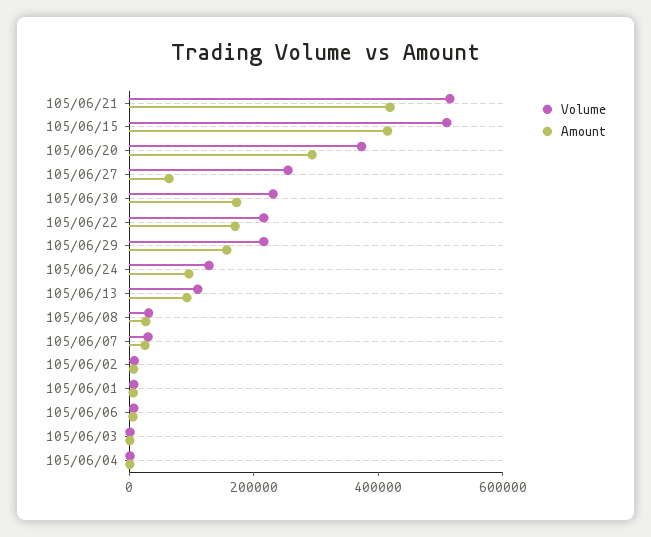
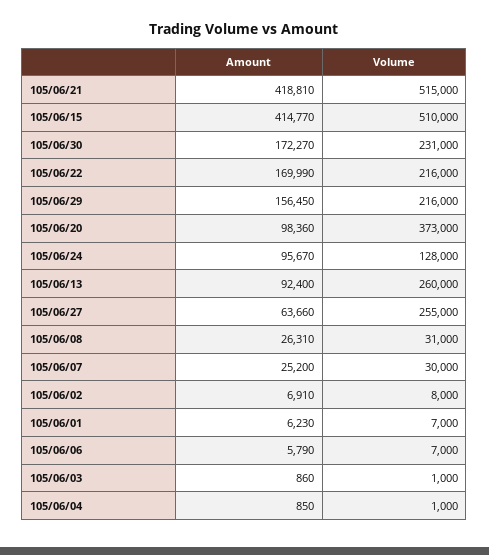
  {
    "Volume": {
      "105/06/21": 515000,
      "105/06/15": 510000,
      "105/06/20": 373000,
      "105/06/27": 255000,
      "105/06/30": 231000,
      "105/06/22": 216000,
      "105/06/29": 216000,
      "105/06/24": 128000,
-     "105/06/13": 100000,
+     "105/06/13": 260000,
      "105/06/08": 31000,
      "105/06/07": 30000,
      "105/06/02": 8000,
      "105/06/01": 7000,
      "105/06/06": 7000,
      "105/06/03": 1000,
      "105/06/04": 1000
    },
    "Amount": {
      "105/06/21": 418810,
      "105/06/15": 414770,
-     "105/06/20": 300000,
+     "105/06/20": 98360,
      "105/06/27": 63660,
      "105/06/30": 172270,
      "105/06/22": 169990,
      "105/06/29": 156450,
      "105/06/24": 95670,
      "105/06/13": 92400,
      "105/06/08": 26310,
      "105/06/07": 25200,
      "105/06/02": 6910,
      "105/06/01": 6230,
      "105/06/06": 5790,
      "105/06/03": 860,
      "105/06/04": 850
    }
  }

